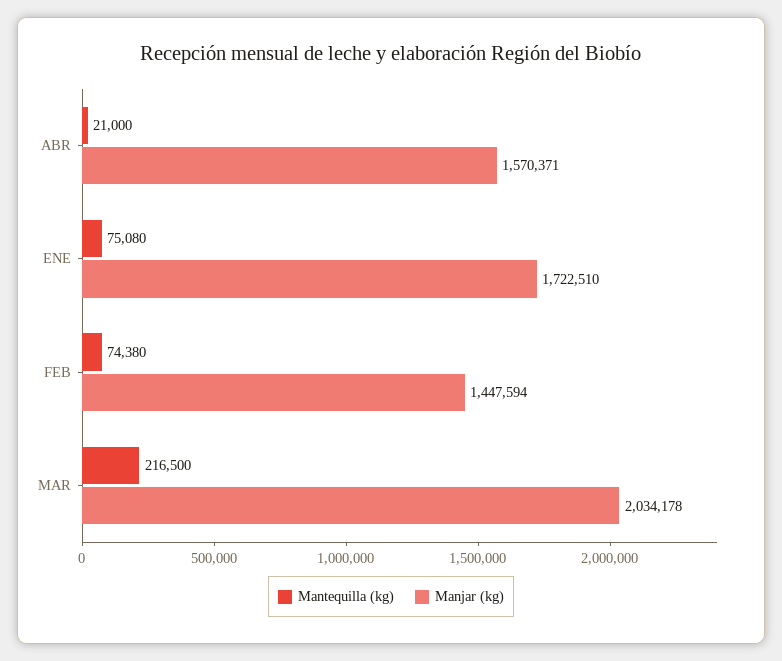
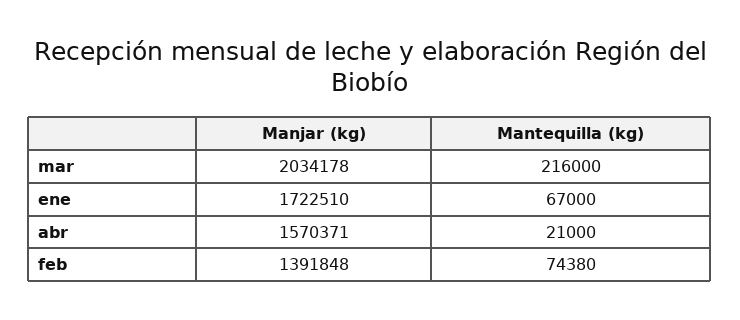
  {
    "Mantequilla (kg)": {
      "ABR": 21000,
-     "ENE": 75080,
+     "ENE": 67000,
      "FEB": 74380,
-     "MAR": 216500
+     "MAR": 216000
    },
    "Manjar (kg)": {
      "ABR": 1570371,
      "ENE": 1722510,
-     "FEB": 1447594,
+     "FEB": 1391848,
      "MAR": 2034178
    }
  }

